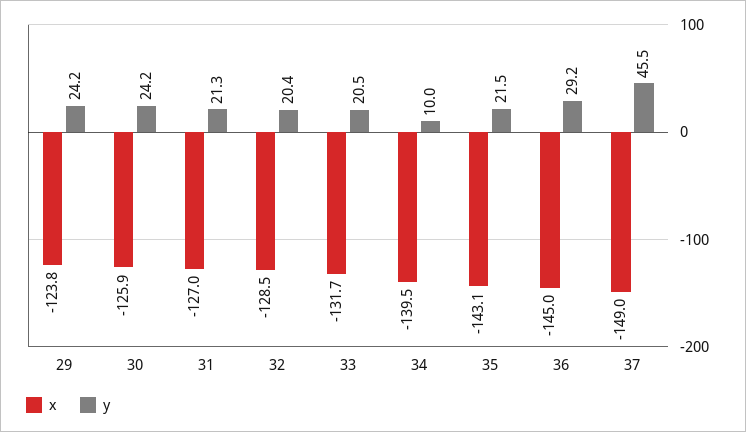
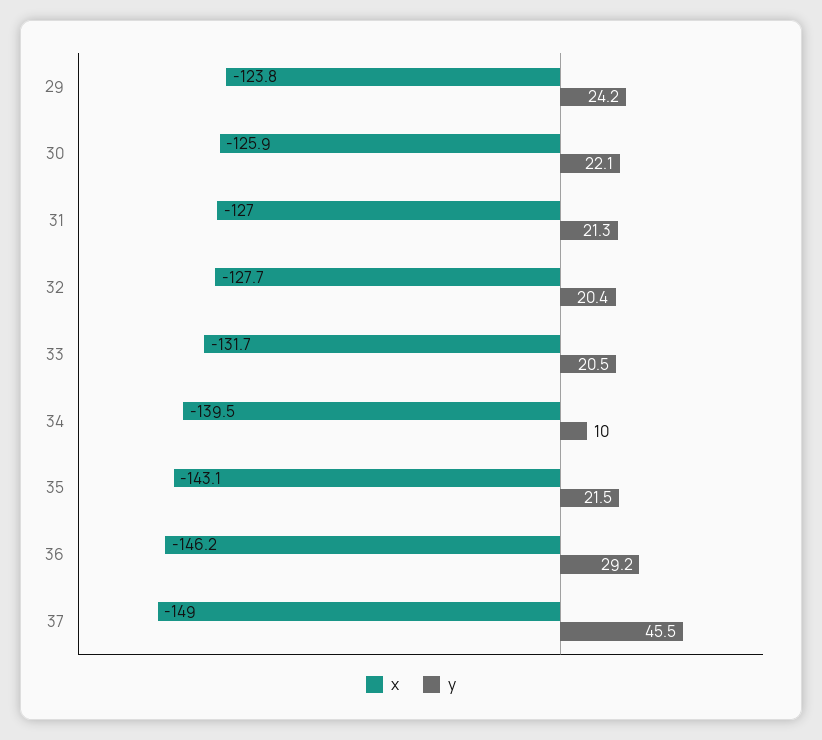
  {
    "x": {
      "29": -123.8,
      "30": -125.9,
      "31": -127,
-     "32": -128.5,
+     "32": -127.7,
      "33": -131.7,
      "34": -139.5,
      "35": -143.1,
-     "36": -145,
+     "36": -146.2,
      "37": -149
    },
    "y": {
      "29": 24.2,
-     "30": 24.2,
+     "30": 22.1,
      "31": 21.3,
      "32": 20.4,
      "33": 20.5,
      "34": 10,
      "35": 21.5,
      "36": 29.2,
      "37": 45.5
    }
  }

